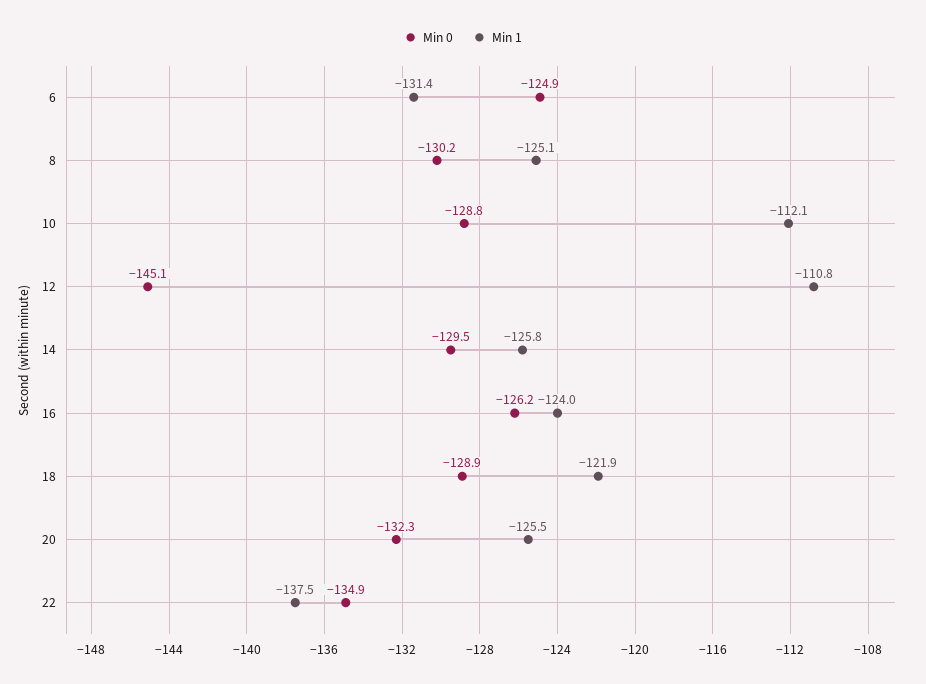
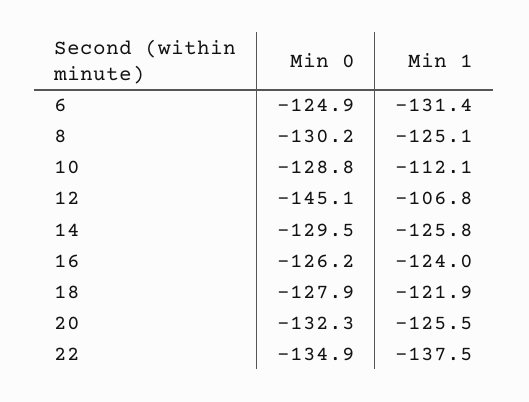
  {
    "Min 0": {
      "6": -124.9,
      "8": -130.2,
      "10": -128.8,
      "12": -145.1,
      "14": -129.5,
      "16": -126.2,
-     "18": -128.9,
+     "18": -127.9,
      "20": -132.3,
      "22": -134.9
    },
    "Min 1": {
      "6": -131.4,
      "8": -125.1,
      "10": -112.1,
-     "12": -110.8,
+     "12": -106.8,
      "14": -125.8,
      "16": -124,
      "18": -121.9,
      "20": -125.5,
      "22": -137.5
    }
  }

